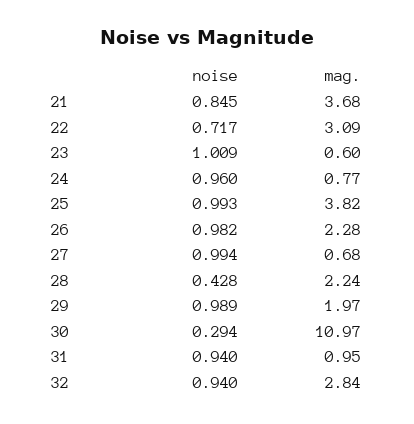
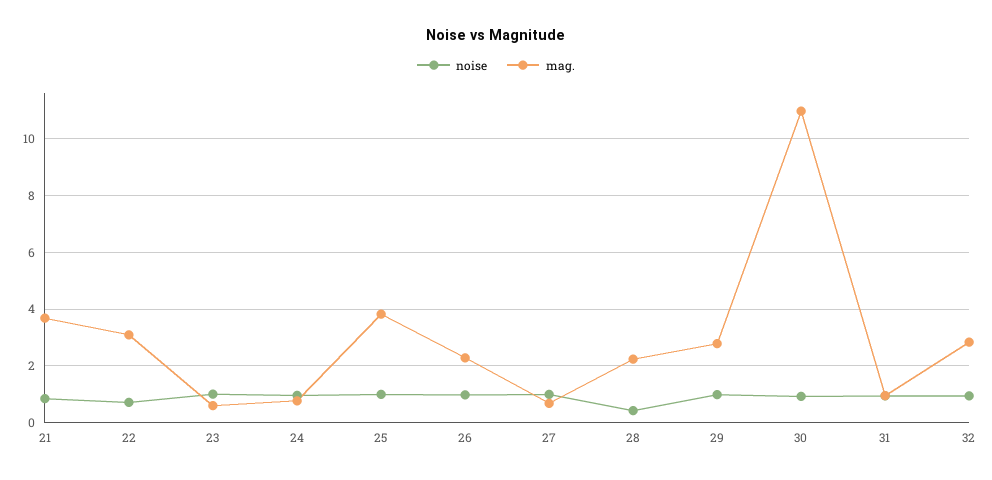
  {
    "noise": {
      "21": 0.845,
      "22": 0.717,
      "23": 1.009,
      "24": 0.96,
      "25": 0.993,
      "26": 0.982,
      "27": 0.994,
      "28": 0.428,
      "29": 0.989,
-     "30": 0.294,
+     "30": 1,
      "31": 0.94,
      "32": 0.94
    },
    "mag.": {
      "21": 3.68,
      "22": 3.09,
      "23": 0.6,
      "24": 0.77,
      "25": 3.82,
      "26": 2.28,
      "27": 0.68,
      "28": 2.24,
-     "29": 1.97,
+     "29": 2.75,
      "30": 10.97,
      "31": 0.95,
      "32": 2.84
    }
  }

